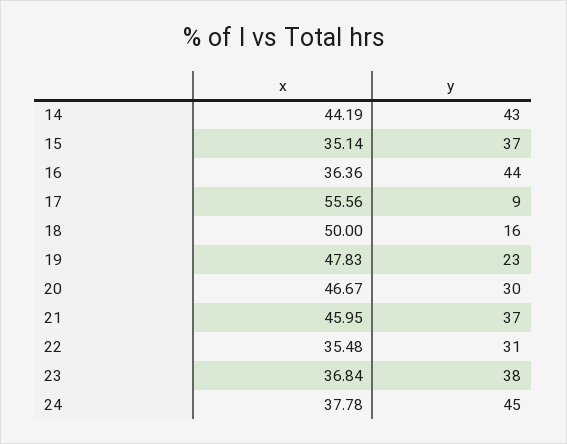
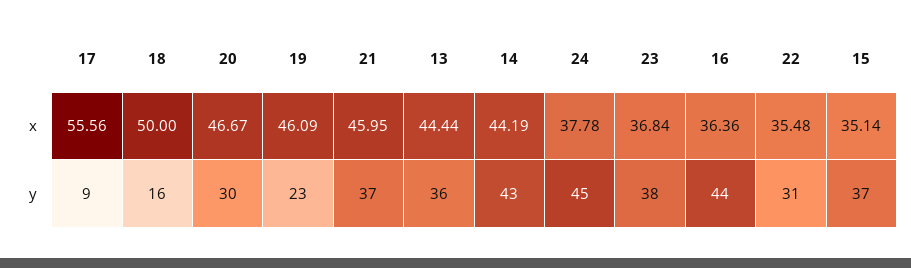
  {
    "x": {
      "14": 44.19,
      "15": 35.14,
      "16": 36.36,
      "17": 55.56,
      "18": 50,
-     "19": 47.83,
+     "19": 46.09,
      "20": 46.67,
      "21": 45.95,
      "22": 35.48,
      "23": 36.84,
-     "24": 37.78
+     "24": 37.78,
+     "13": 44.44
    },
    "y": {
      "14": 43,
      "15": 37,
      "16": 44,
      "17": 9,
      "18": 16,
      "19": 23,
      "20": 30,
      "21": 37,
      "22": 31,
      "23": 38,
-     "24": 45
+     "24": 45,
+     "13": 36
    }
  }

